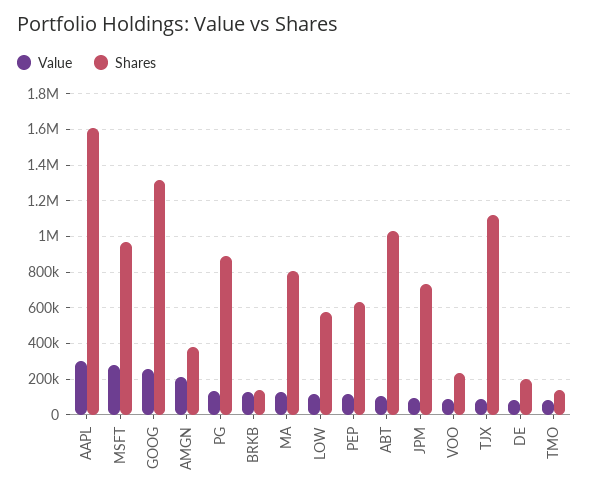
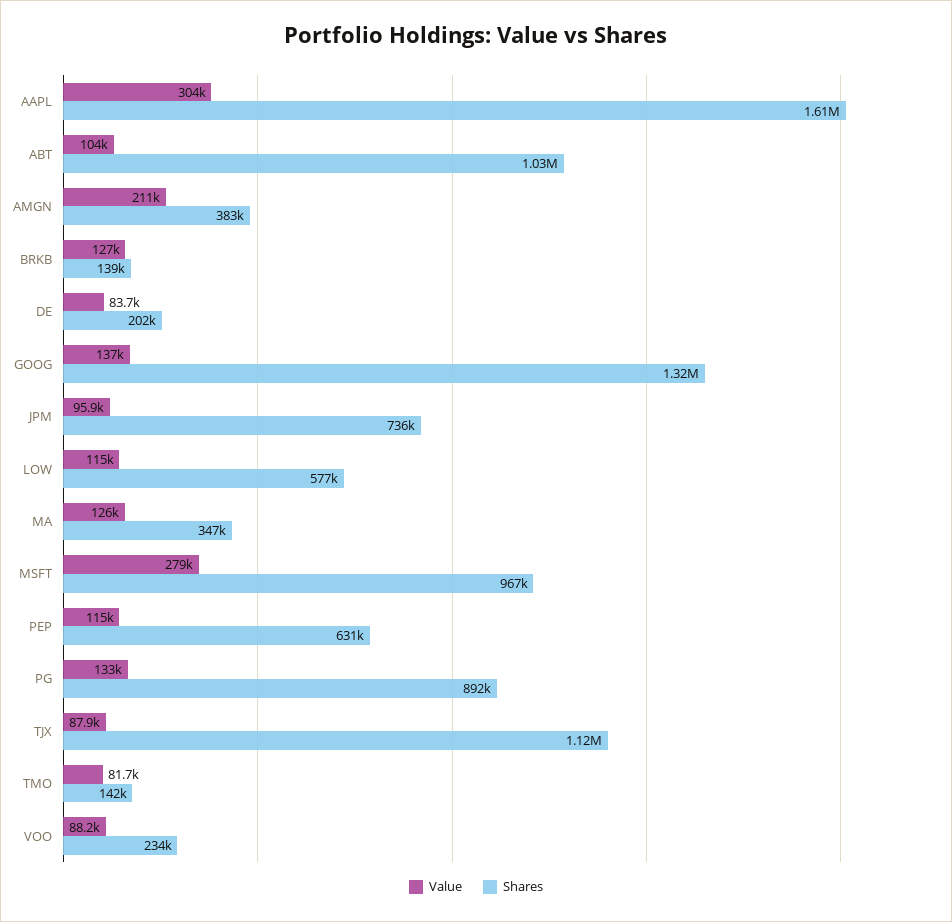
  {
    "Value": {
      "AAPL": 304000,
      "MSFT": 279000,
-     "GOOG": 250000,
+     "GOOG": 137000,
      "AMGN": 211000,
      "PG": 133000,
      "BRKB": 127000,
      "MA": 126000,
      "LOW": 115000,
      "PEP": 115000,
      "ABT": 104000,
      "JPM": 95900,
      "VOO": 88200,
      "TJX": 87900,
      "DE": 83700,
      "TMO": 81700
    },
    "Shares": {
      "AAPL": 1610000,
      "MSFT": 967000,
      "GOOG": 1320000,
      "AMGN": 383000,
      "PG": 892000,
      "BRKB": 139000,
-     "MA": 800000,
+     "MA": 347000,
      "LOW": 577000,
      "PEP": 631000,
      "ABT": 1030000,
      "JPM": 736000,
      "VOO": 234000,
      "TJX": 1120000,
      "DE": 202000,
      "TMO": 142000
    }
  }

